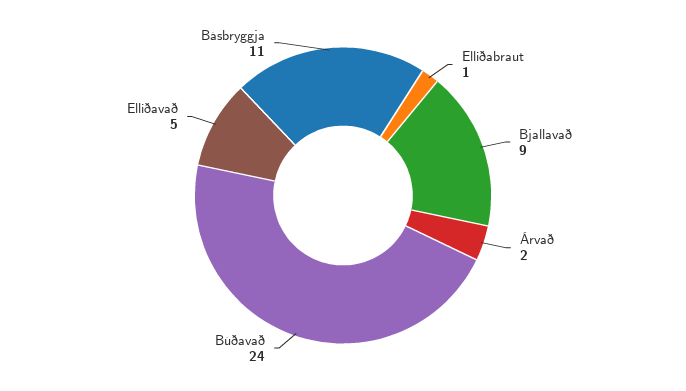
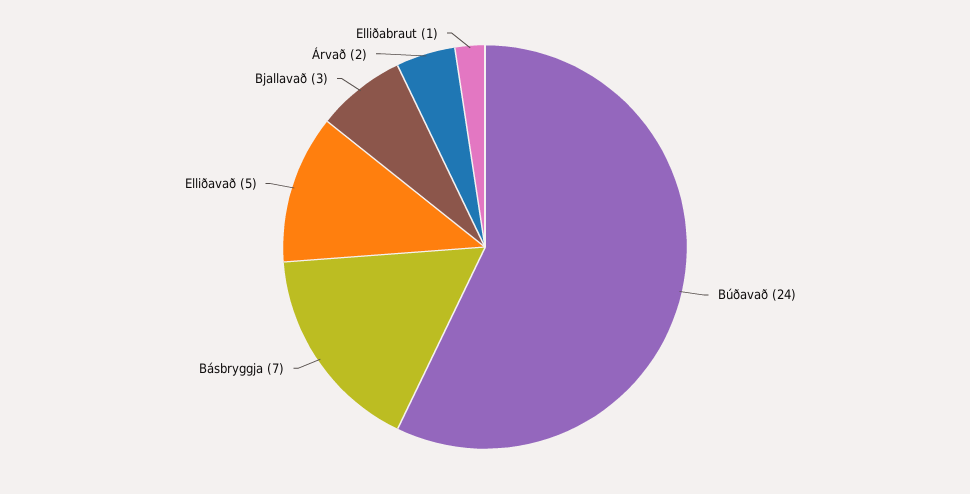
  {
    "Elliðabraut": 1,
-   "Bjallavað": 9,
+   "Bjallavað": 3,
    "Árvað": 2,
    "Búðavað": 24,
    "Elliðavað": 5,
-   "Básbryggja": 11
+   "Básbryggja": 7
  }

